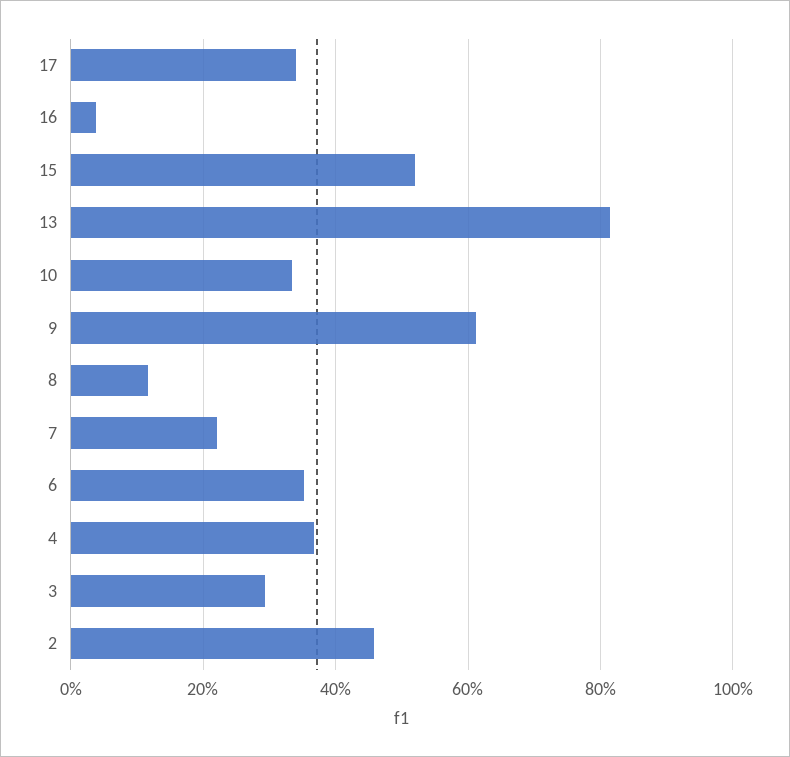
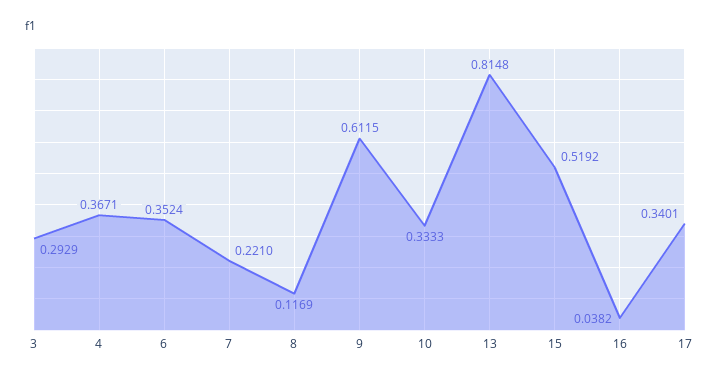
  {
    "17": 0.3401,
    "16": 0.0382,
    "15": 0.5192,
    "13": 0.8148,
    "10": 0.3333,
    "9": 0.6115,
    "8": 0.1169,
    "7": 0.221,
    "6": 0.3524,
    "4": 0.3671,
-   "3": 0.2929,
+   "3": 0.2929
-   "2": 0.46
  }

